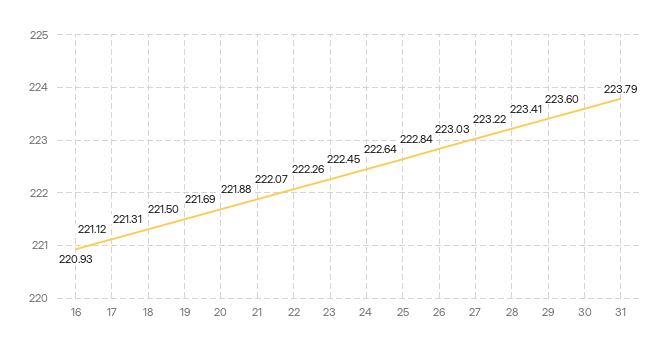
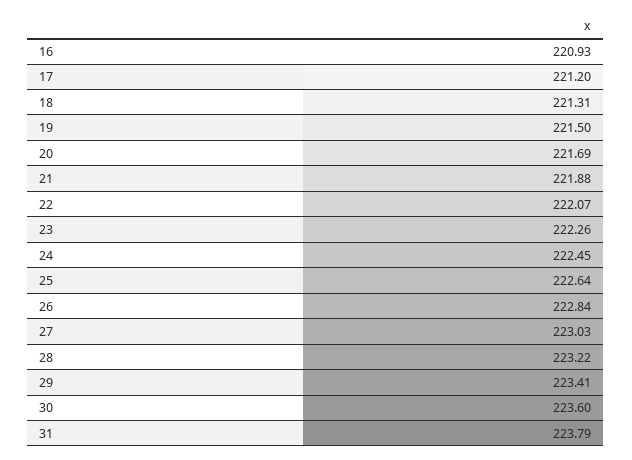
  {
    "16": 220.93,
-   "17": 221.12,
+   "17": 221.2,
    "18": 221.31,
    "19": 221.5,
    "20": 221.69,
    "21": 221.88,
    "22": 222.07,
    "23": 222.26,
    "24": 222.45,
    "25": 222.64,
    "26": 222.84,
    "27": 223.03,
    "28": 223.22,
    "29": 223.41,
    "30": 223.6,
    "31": 223.79
  }

